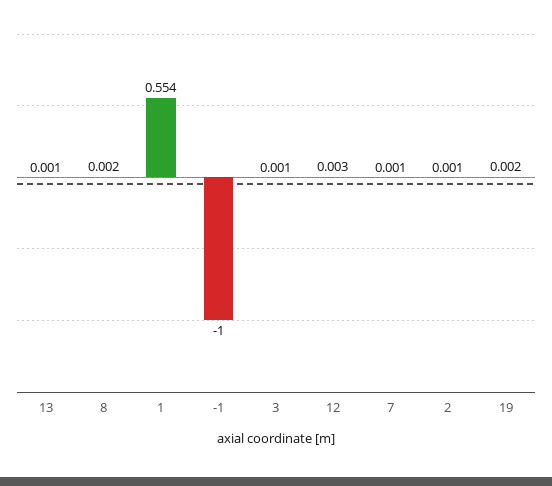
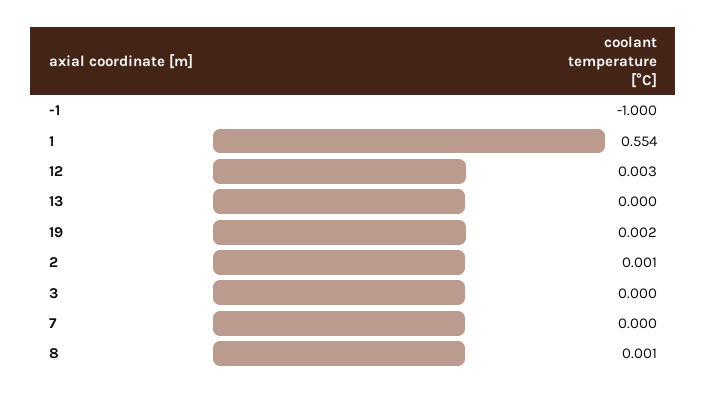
  {
-   "13": 0.001,
+   "13": 0,
-   "8": 0.002,
+   "8": 0.001,
    "1": 0.554,
    "-1": -1,
-   "3": 0.001,
+   "3": 0,
    "12": 0.003,
-   "7": 0.001,
+   "7": 0,
    "2": 0.001,
    "19": 0.002
  }

